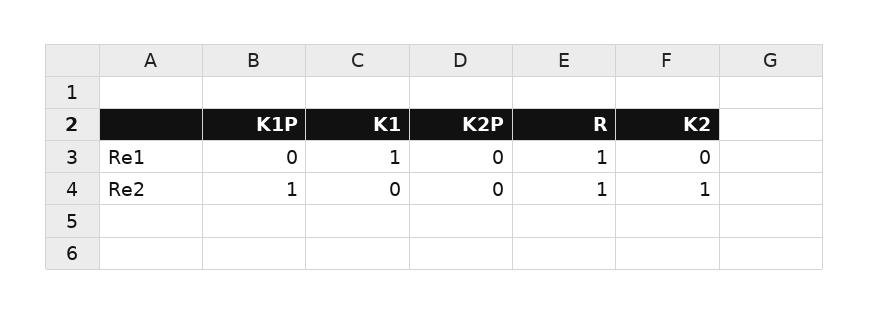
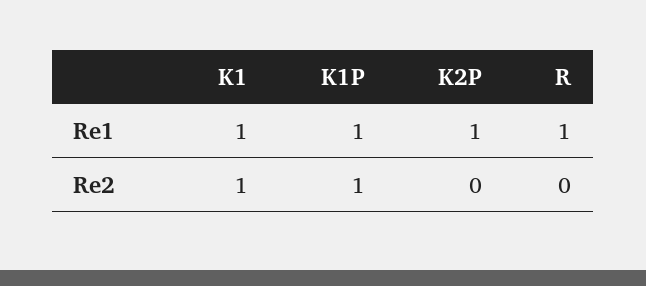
  {
    "K1P": {
-     "Re1": 0,
+     "Re1": 1,
      "Re2": 1
    },
    "K1": {
      "Re1": 1,
-     "Re2": 0
+     "Re2": 1
    },
    "K2P": {
-     "Re1": 0,
+     "Re1": 1,
      "Re2": 0
    },
    "R": {
      "Re1": 1,
-     "Re2": 1
+     "Re2": 0
-   },
+   }
-   "K2": {
-     "Re1": 0,
-     "Re2": 1
-   }
  }

